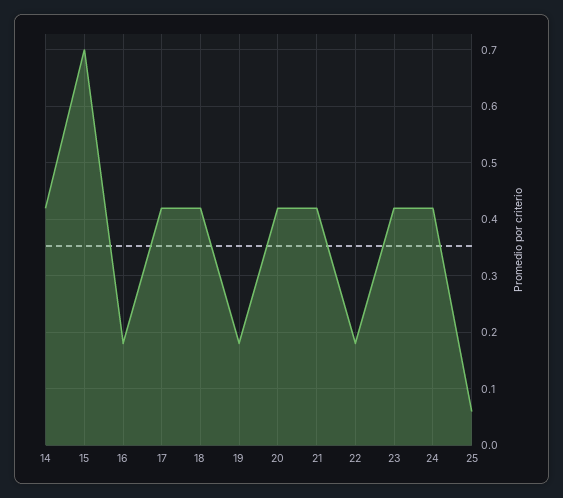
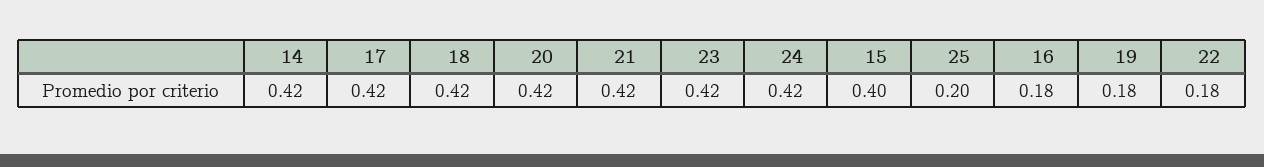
  {
    "14": 0.42,
-   "15": 0.7,
+   "15": 0.4,
    "16": 0.18,
    "17": 0.42,
    "18": 0.42,
    "19": 0.18,
    "20": 0.42,
    "21": 0.42,
    "22": 0.18,
    "23": 0.42,
    "24": 0.42,
-   "25": 0.05
+   "25": 0.2
  }

